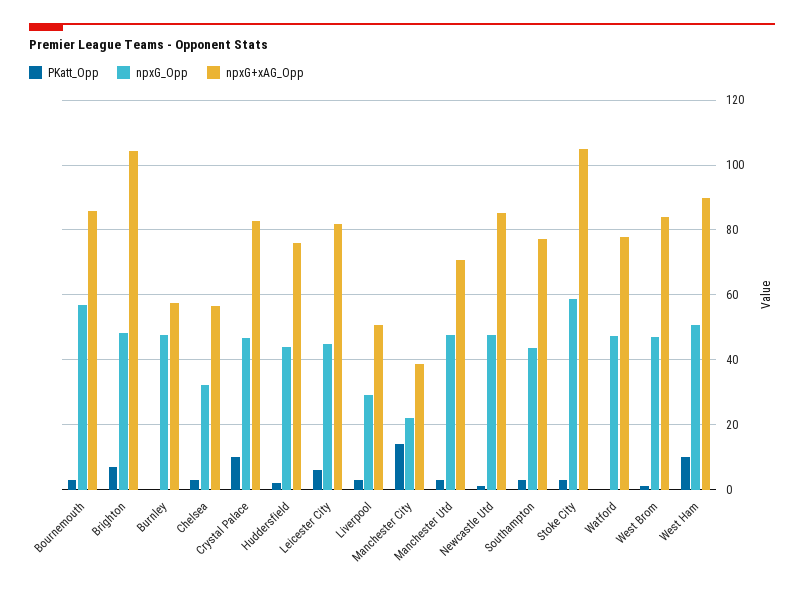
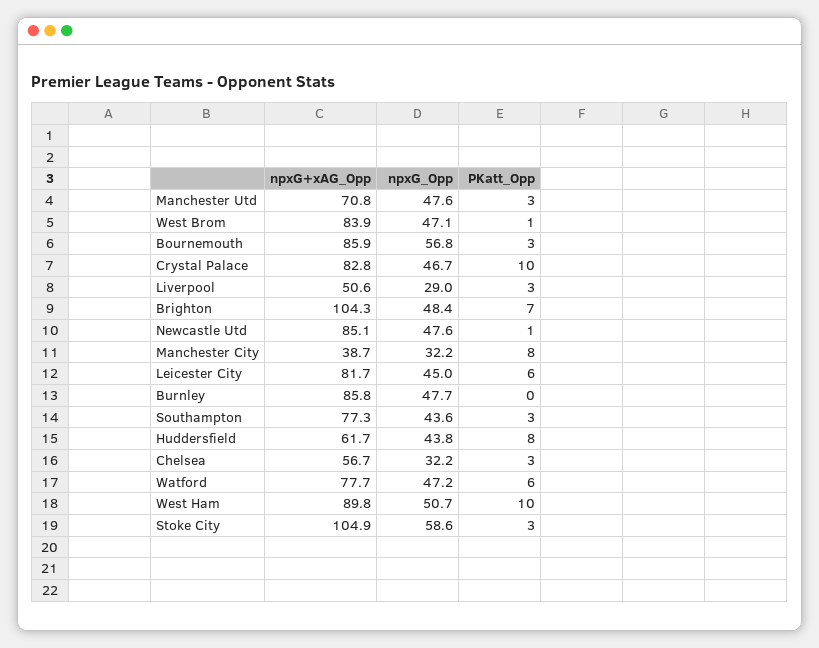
  {
    "PKatt_Opp": {
      "Bournemouth": 3,
      "Brighton": 7,
      "Burnley": 0,
      "Chelsea": 3,
      "Crystal Palace": 10,
-     "Huddersfield": 2,
+     "Huddersfield": 8,
      "Leicester City": 6,
      "Liverpool": 3,
-     "Manchester City": 14,
+     "Manchester City": 8,
      "Manchester Utd": 3,
      "Newcastle Utd": 1,
      "Southampton": 3,
      "Stoke City": 3,
-     "Watford": 0,
+     "Watford": 6,
      "West Brom": 1,
      "West Ham": 10
    },
    "npxG_Opp": {
      "Bournemouth": 56.8,
      "Brighton": 48.4,
      "Burnley": 47.7,
      "Chelsea": 32.2,
      "Crystal Palace": 46.7,
      "Huddersfield": 43.8,
      "Leicester City": 45,
      "Liverpool": 29,
-     "Manchester City": 22,
+     "Manchester City": 32.2,
      "Manchester Utd": 47.6,
      "Newcastle Utd": 47.6,
      "Southampton": 43.6,
      "Stoke City": 58.6,
      "Watford": 47.2,
      "West Brom": 47.1,
      "West Ham": 50.7
    },
    "npxG+xAG_Opp": {
      "Bournemouth": 85.9,
      "Brighton": 104.3,
-     "Burnley": 58,
+     "Burnley": 85.8,
      "Chelsea": 56.7,
      "Crystal Palace": 82.8,
-     "Huddersfield": 76,
+     "Huddersfield": 61.7,
      "Leicester City": 81.7,
      "Liverpool": 50.6,
      "Manchester City": 38.7,
      "Manchester Utd": 70.8,
      "Newcastle Utd": 85.1,
      "Southampton": 77.3,
      "Stoke City": 104.9,
      "Watford": 77.7,
      "West Brom": 83.9,
      "West Ham": 89.8
    }
  }

